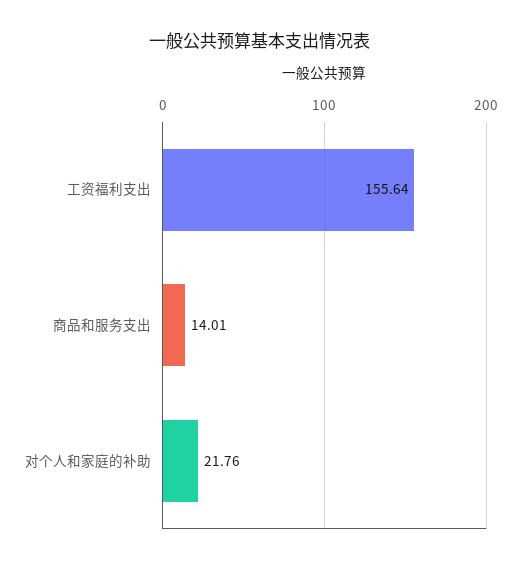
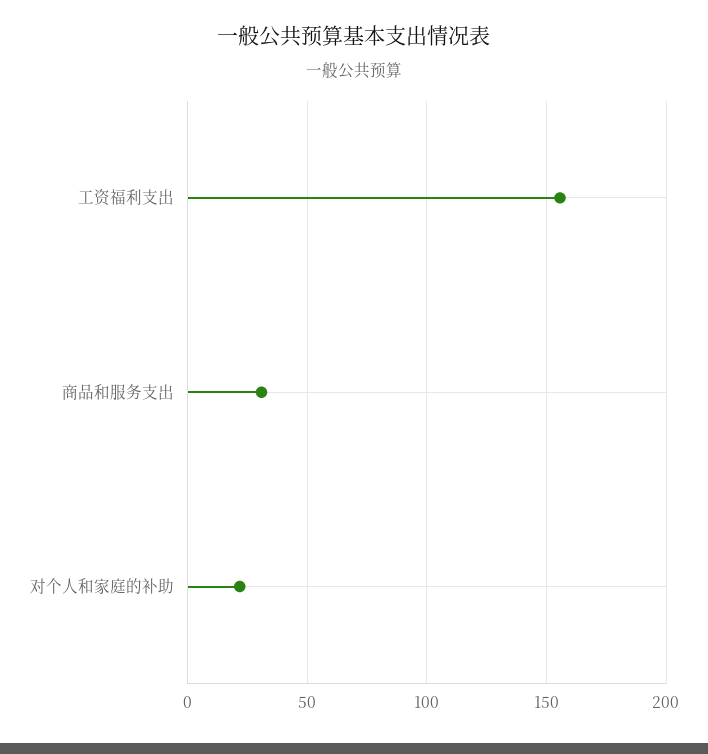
  {
    "工资福利支出": 155.64,
-   "商品和服务支出": 14.01,
+   "商品和服务支出": 30,
    "对个人和家庭的补助": 21.76
  }

